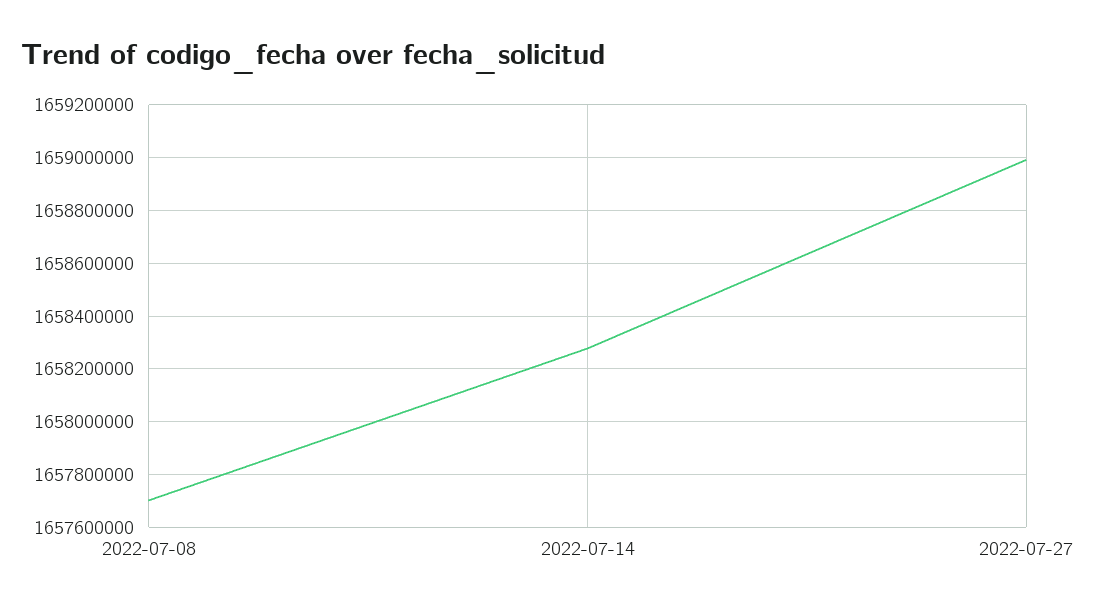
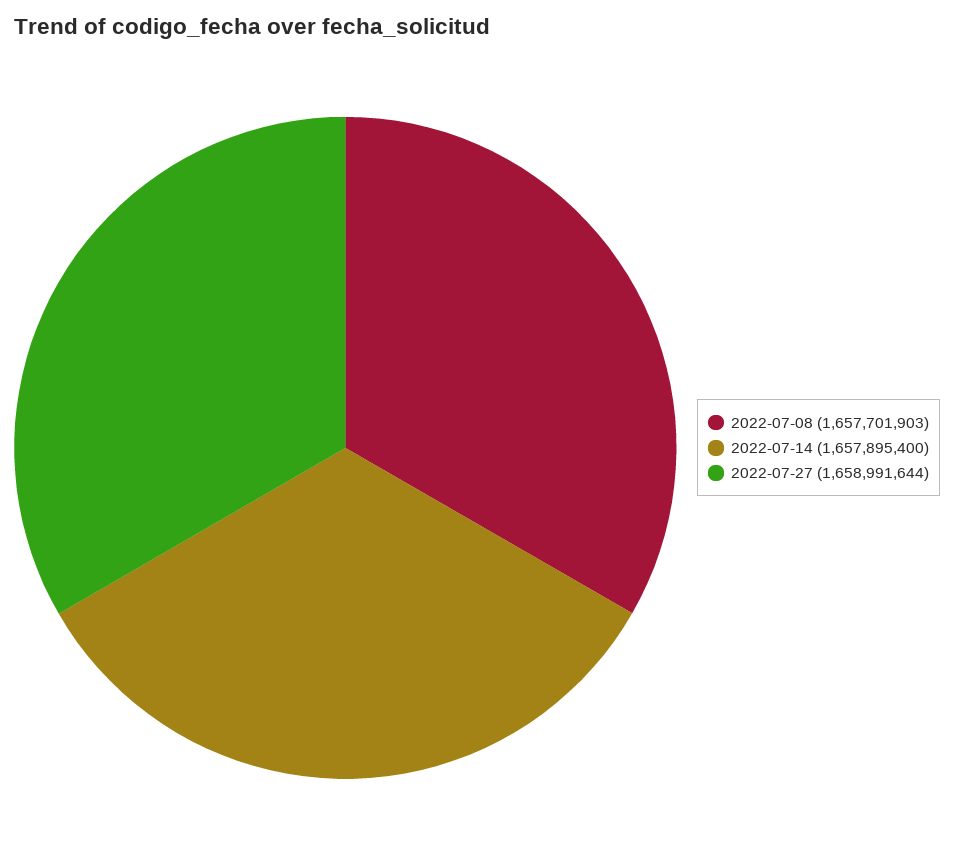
  {
    "2022-07-08": 1657701903,
-   "2022-07-14": 1658275000,
+   "2022-07-14": 1657895400,
    "2022-07-27": 1658991644
  }

